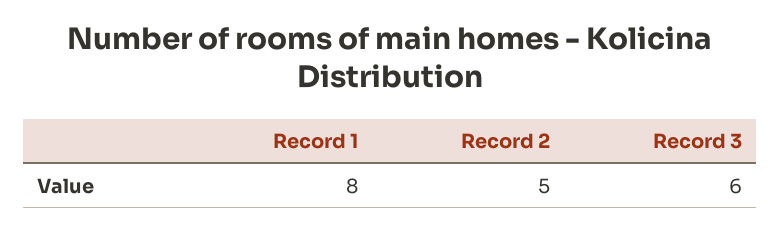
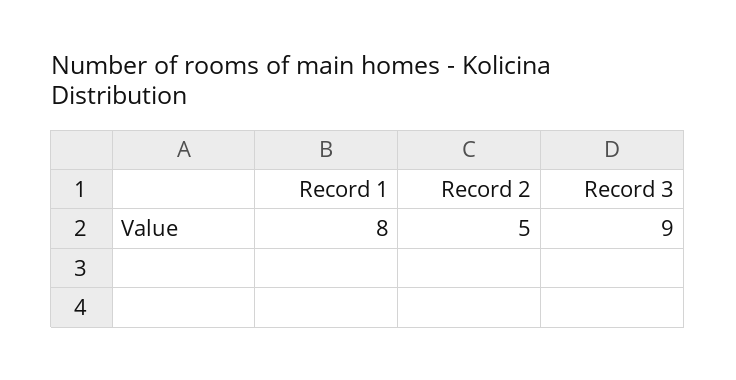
  {
    "Record 1": 8,
    "Record 2": 5,
-   "Record 3": 6
+   "Record 3": 9
  }

